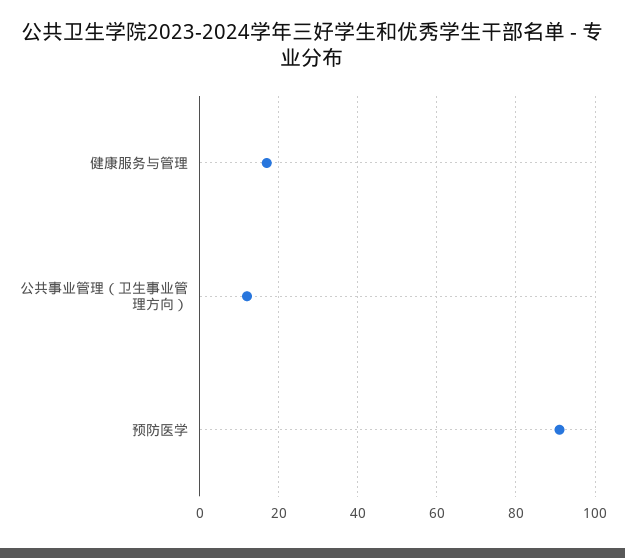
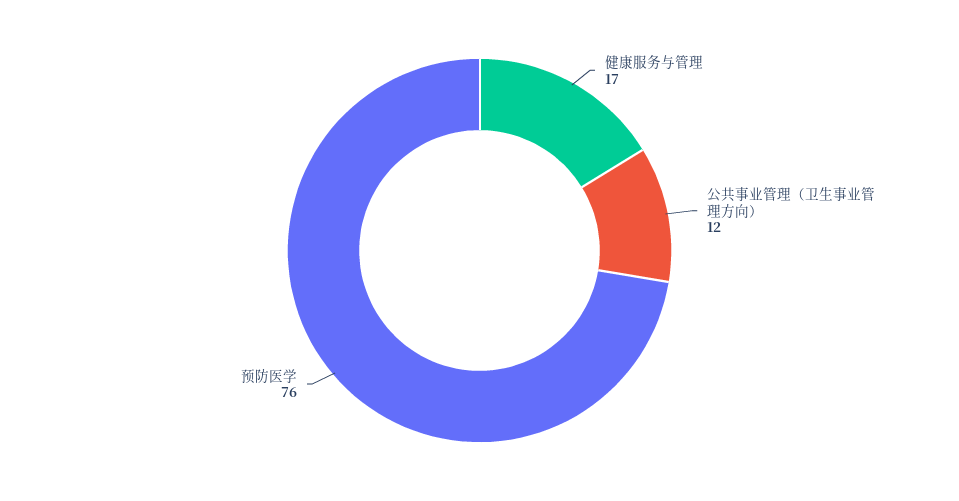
  {
    "健康服务与管理": 17,
    "公共事业管理（卫生事业管理方向）": 12,
-   "预防医学": 90
+   "预防医学": 76
  }

